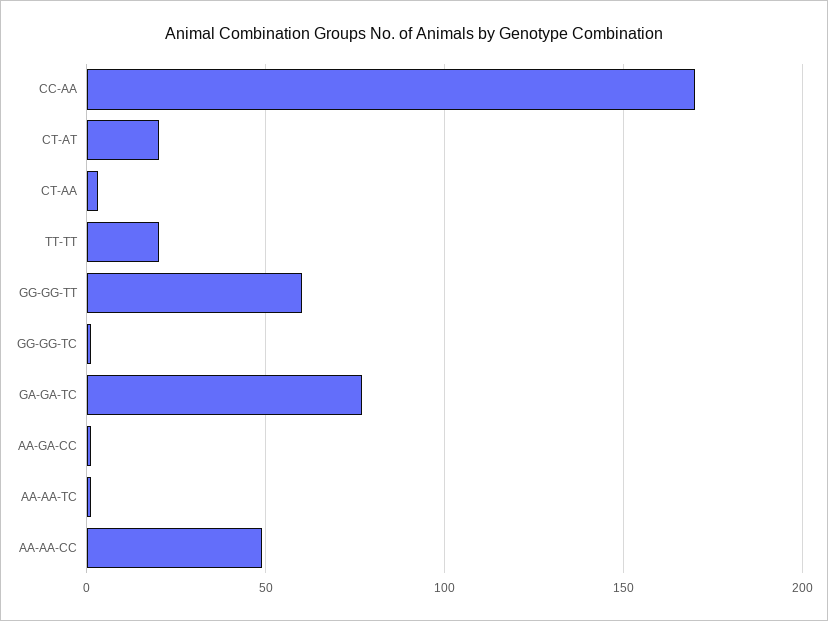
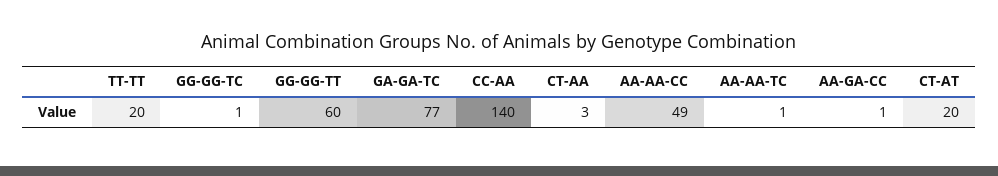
  {
-   "CC-AA": 170,
+   "CC-AA": 140,
    "CT-AT": 20,
    "CT-AA": 3,
    "TT-TT": 20,
    "GG-GG-TT": 60,
    "GG-GG-TC": 1,
    "GA-GA-TC": 77,
    "AA-GA-CC": 1,
    "AA-AA-TC": 1,
    "AA-AA-CC": 49
  }

